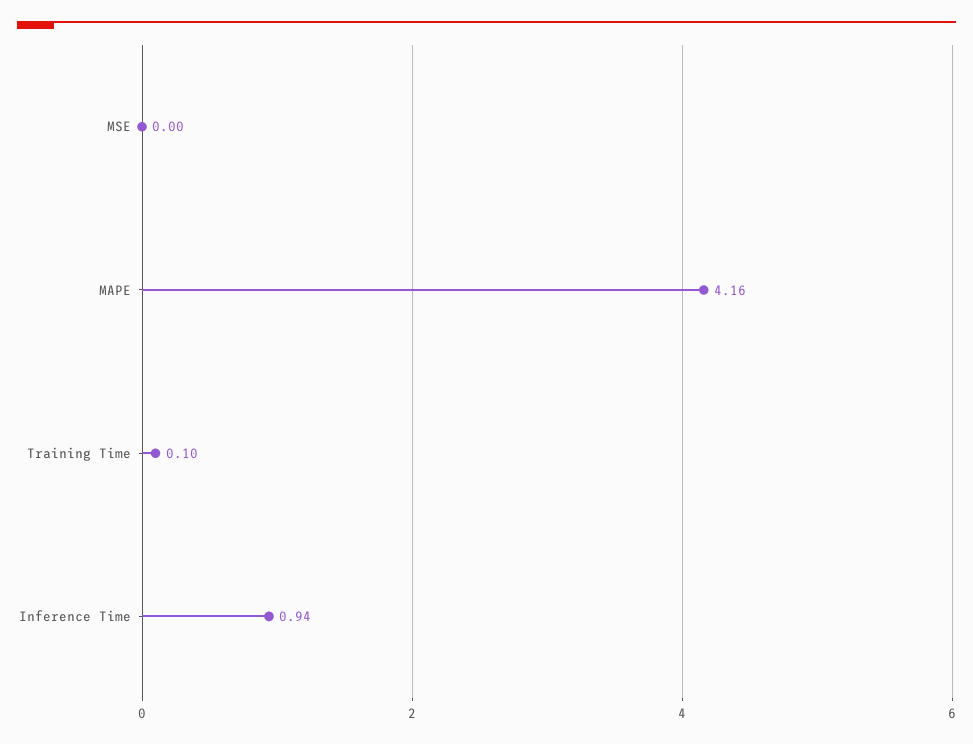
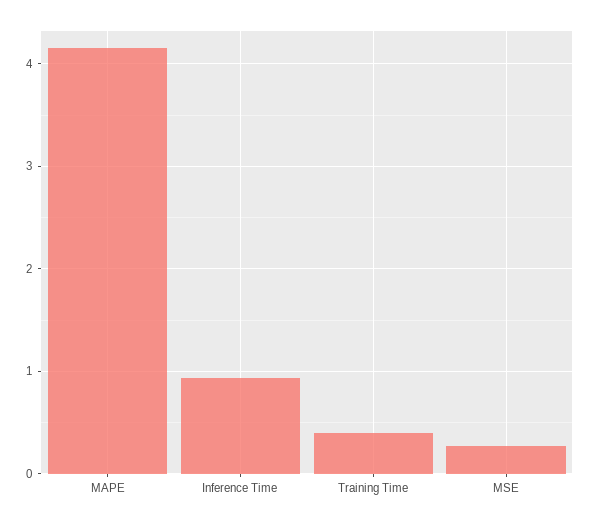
  {
-   "MSE": 0,
+   "MSE": 0.3,
    "MAPE": 4.16,
-   "Training Time": 0.1,
+   "Training Time": 0.4,
    "Inference Time": 0.94
  }

